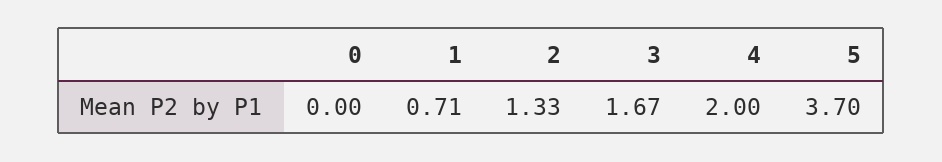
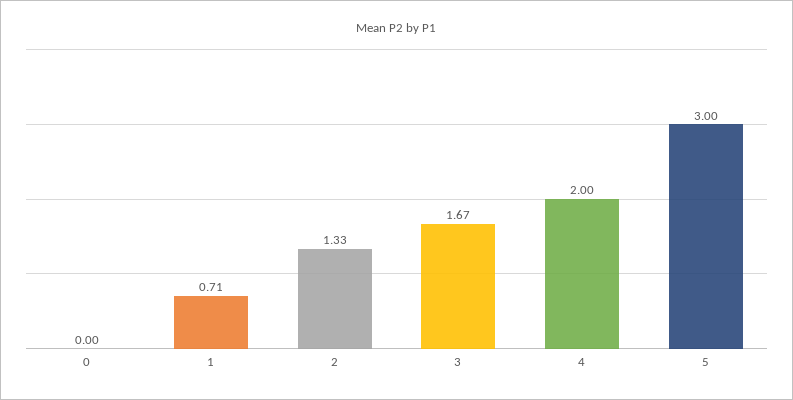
  {
    "0": 0,
    "1": 0.71,
    "2": 1.33,
    "3": 1.67,
    "4": 2,
-   "5": 3.7
+   "5": 3
  }

